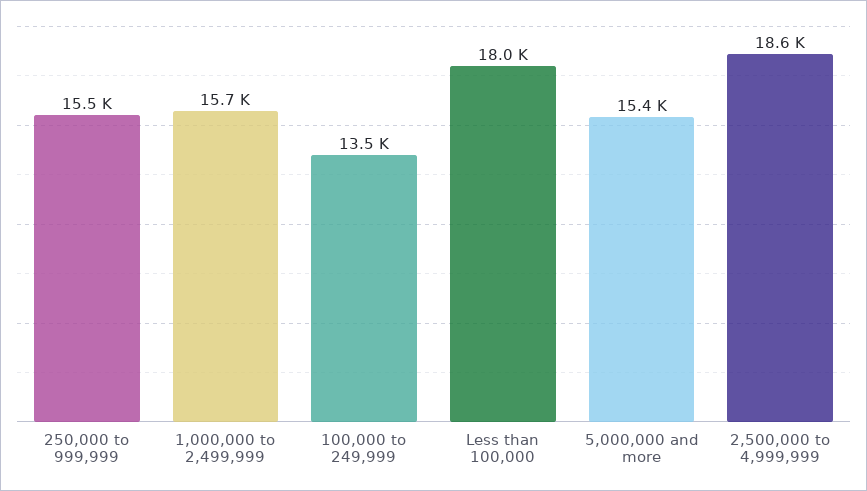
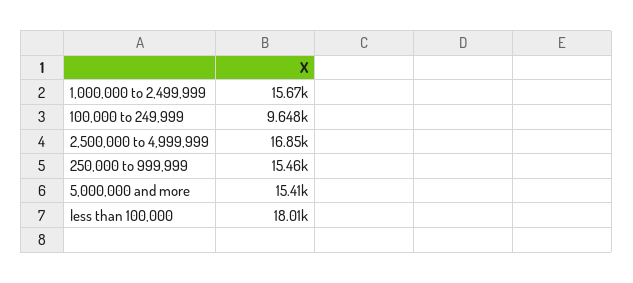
  {
    "250,000 to 999,999": 15460,
    "1,000,000 to 2,499,999": 15670,
-   "100,000 to 249,999": 13500,
+   "100,000 to 249,999": 9648,
    "Less than 100,000": 18010,
    "5,000,000 and more": 15410,
-   "2,500,000 to 4,999,999": 18600
+   "2,500,000 to 4,999,999": 16850
  }

